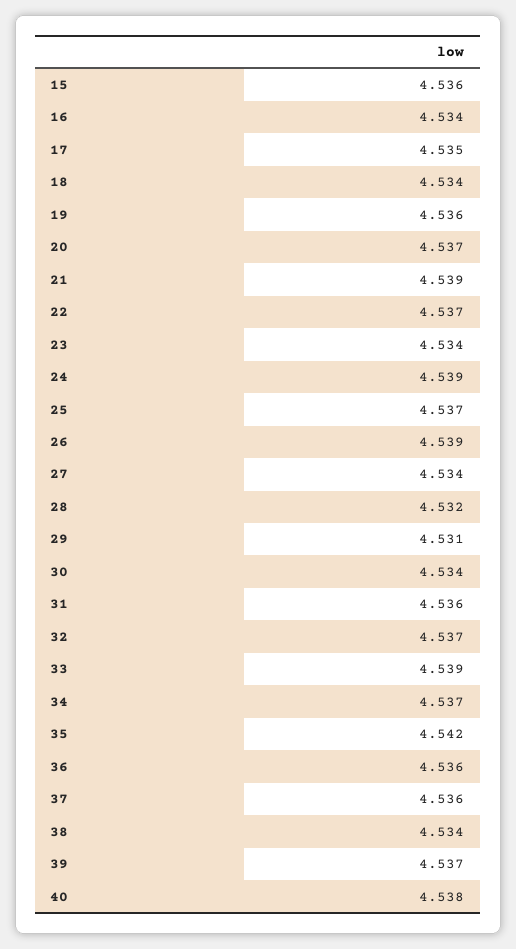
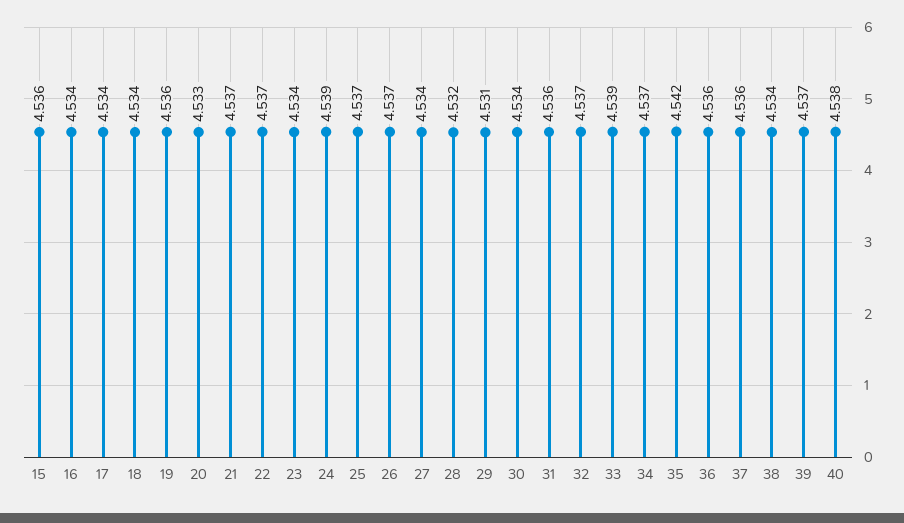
  {
    "15": 4.536,
    "16": 4.534,
-   "17": 4.535,
+   "17": 4.534,
    "18": 4.534,
    "19": 4.536,
-   "20": 4.537,
+   "20": 4.533,
-   "21": 4.539,
+   "21": 4.537,
    "22": 4.537,
    "23": 4.534,
    "24": 4.539,
    "25": 4.537,
-   "26": 4.539,
+   "26": 4.537,
    "27": 4.534,
    "28": 4.532,
    "29": 4.531,
    "30": 4.534,
    "31": 4.536,
    "32": 4.537,
    "33": 4.539,
    "34": 4.537,
    "35": 4.542,
    "36": 4.536,
    "37": 4.536,
    "38": 4.534,
    "39": 4.537,
    "40": 4.538
  }

